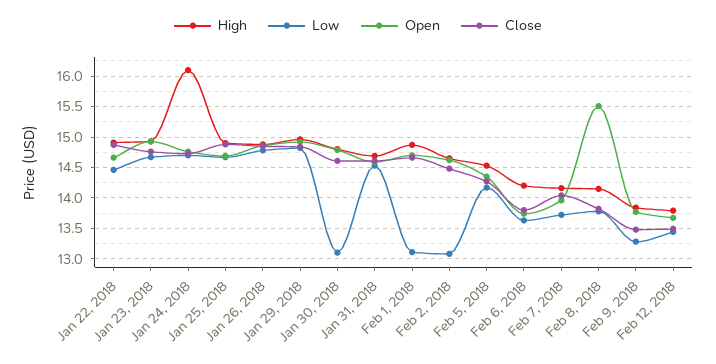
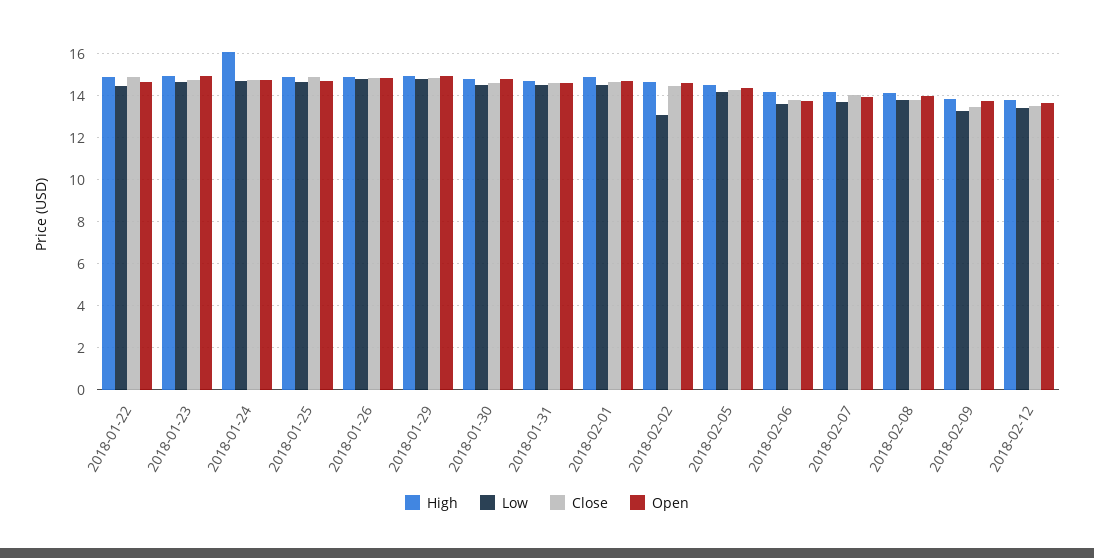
  {
    "High": {
      "Jan 22, 2018": 14.9,
      "Jan 23, 2018": 14.9,
      "Jan 24, 2018": 16.1,
      "Jan 25, 2018": 14.9,
      "Jan 26, 2018": 14.9,
      "Jan 29, 2018": 15,
      "Jan 30, 2018": 14.8,
      "Jan 31, 2018": 14.7,
      "Feb 1, 2018": 14.9,
      "Feb 2, 2018": 14.7,
      "Feb 5, 2018": 14.5,
      "Feb 6, 2018": 14.2,
      "Feb 7, 2018": 14.2,
      "Feb 8, 2018": 14.2,
      "Feb 9, 2018": 13.8,
      "Feb 12, 2018": 13.8
    },
    "Low": {
      "Jan 22, 2018": 14.5,
      "Jan 23, 2018": 14.7,
      "Jan 24, 2018": 14.7,
      "Jan 25, 2018": 14.7,
      "Jan 26, 2018": 14.8,
      "Jan 29, 2018": 14.8,
-     "Jan 30, 2018": 13.1,
+     "Jan 30, 2018": 14.5,
      "Jan 31, 2018": 14.5,
-     "Feb 1, 2018": 13.1,
+     "Feb 1, 2018": 14.5,
      "Feb 2, 2018": 13.1,
      "Feb 5, 2018": 14.2,
      "Feb 6, 2018": 13.6,
      "Feb 7, 2018": 13.7,
      "Feb 8, 2018": 13.8,
      "Feb 9, 2018": 13.3,
      "Feb 12, 2018": 13.4
    },
    "Open": {
      "Jan 22, 2018": 14.7,
      "Jan 23, 2018": 14.9,
      "Jan 24, 2018": 14.8,
      "Jan 25, 2018": 14.7,
      "Jan 26, 2018": 14.9,
      "Jan 29, 2018": 14.9,
      "Jan 30, 2018": 14.8,
      "Jan 31, 2018": 14.6,
      "Feb 1, 2018": 14.7,
      "Feb 2, 2018": 14.6,
      "Feb 5, 2018": 14.4,
      "Feb 6, 2018": 13.7,
      "Feb 7, 2018": 14,
-     "Feb 8, 2018": 15.5,
+     "Feb 8, 2018": 14,
      "Feb 9, 2018": 13.8,
      "Feb 12, 2018": 13.7
    },
    "Close": {
      "Jan 22, 2018": 14.9,
      "Jan 23, 2018": 14.8,
      "Jan 24, 2018": 14.7,
      "Jan 25, 2018": 14.9,
      "Jan 26, 2018": 14.9,
      "Jan 29, 2018": 14.8,
      "Jan 30, 2018": 14.6,
      "Jan 31, 2018": 14.6,
      "Feb 1, 2018": 14.7,
      "Feb 2, 2018": 14.5,
      "Feb 5, 2018": 14.3,
      "Feb 6, 2018": 13.8,
      "Feb 7, 2018": 14,
      "Feb 8, 2018": 13.8,
      "Feb 9, 2018": 13.5,
      "Feb 12, 2018": 13.5
    }
  }

